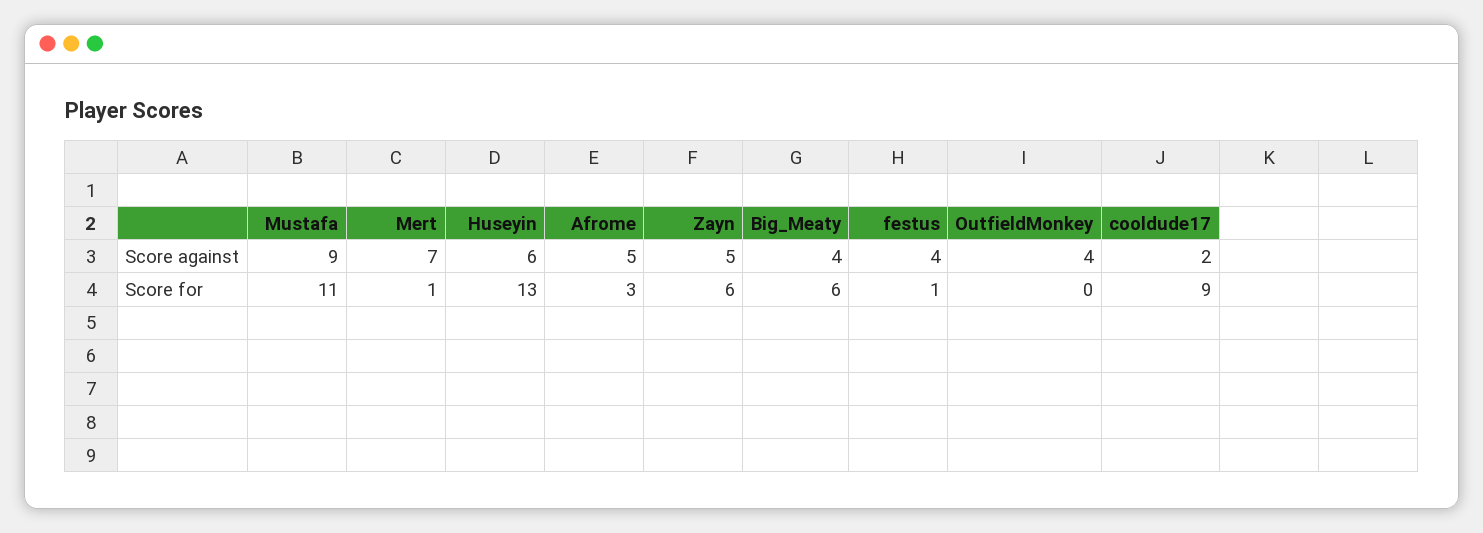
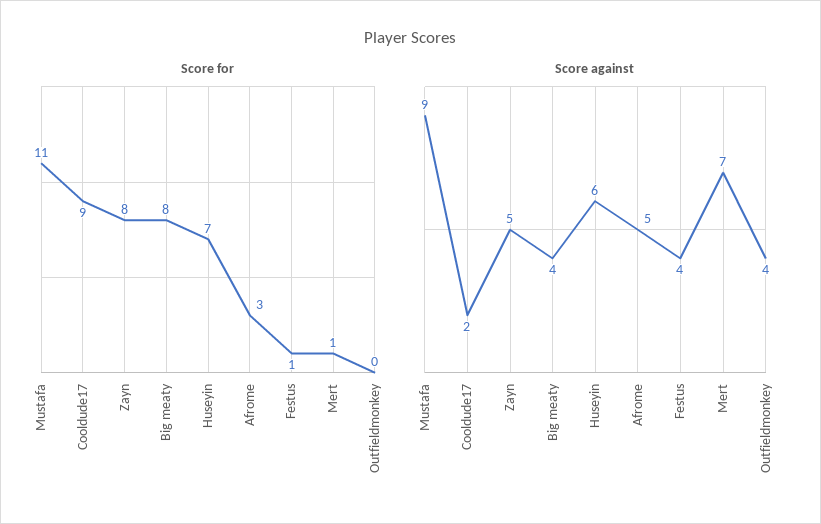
  {
    "Score against": {
      "Mustafa": 9,
      "Mert": 7,
      "Huseyin": 6,
      "Afrome": 5,
      "Zayn": 5,
      "Big_Meaty": 4,
      "festus": 4,
      "OutfieldMonkey": 4,
      "cooldude17": 2
    },
    "Score for": {
      "Mustafa": 11,
      "Mert": 1,
-     "Huseyin": 13,
+     "Huseyin": 7,
      "Afrome": 3,
-     "Zayn": 6,
+     "Zayn": 8,
-     "Big_Meaty": 6,
+     "Big_Meaty": 8,
      "festus": 1,
      "OutfieldMonkey": 0,
      "cooldude17": 9
    }
  }

